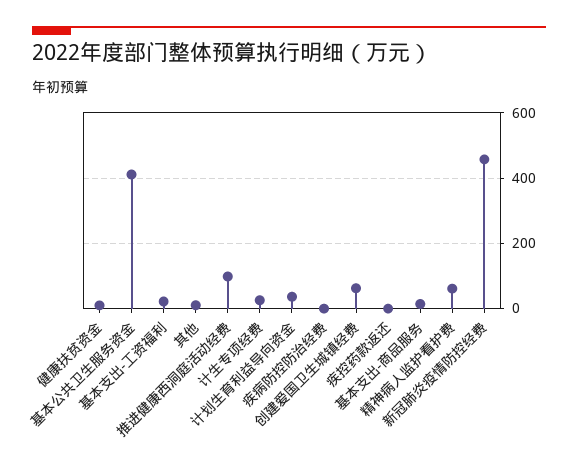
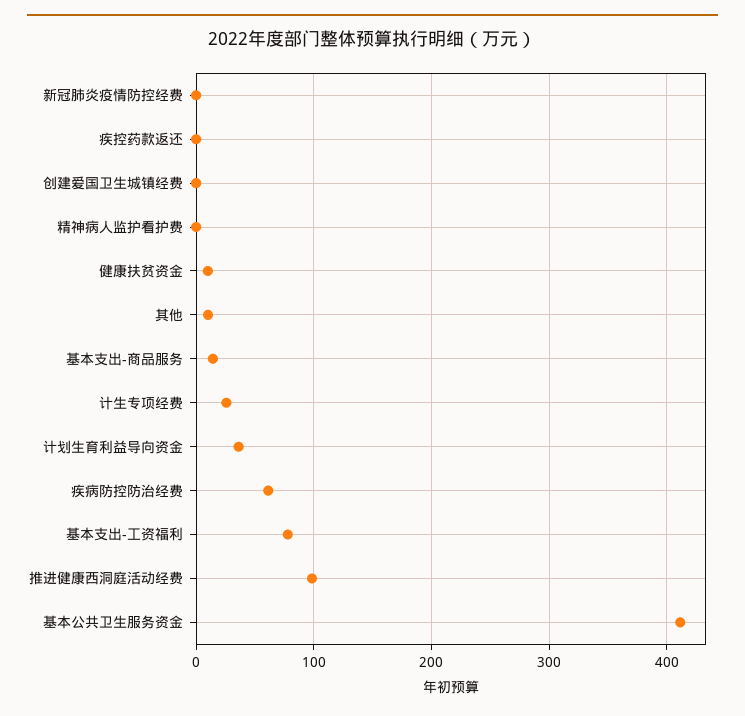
  {
    "健康扶贫资金": 10,
    "基本公共卫生服务资金": 410,
-   "基本支出-工资福利": 20,
+   "基本支出-工资福利": 80,
    "其他": 10,
    "推进健康西洞庭活动经费": 100,
    "计生专项经费": 30,
    "计划生育利益导向资金": 40,
-   "疾病防控防治经费": 0,
+   "疾病防控防治经费": 60,
-   "创建爱国卫生城镇经费": 60,
+   "创建爱国卫生城镇经费": 0,
    "疾控药款返还": 0,
    "基本支出-商品服务": 10,
-   "精神病人监护看护费": 60,
+   "精神病人监护看护费": 0,
-   "新冠肺炎疫情防控经费": 460
+   "新冠肺炎疫情防控经费": 0
  }

